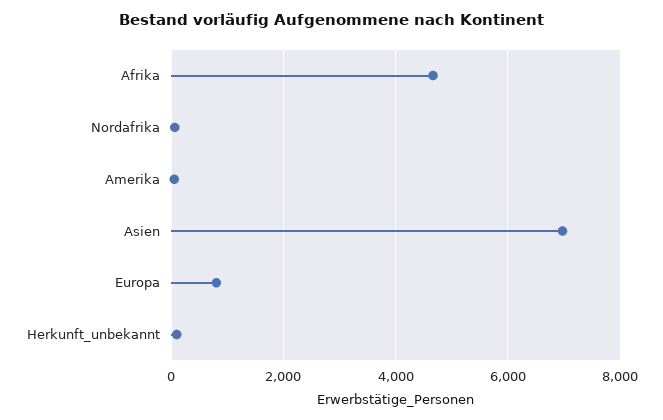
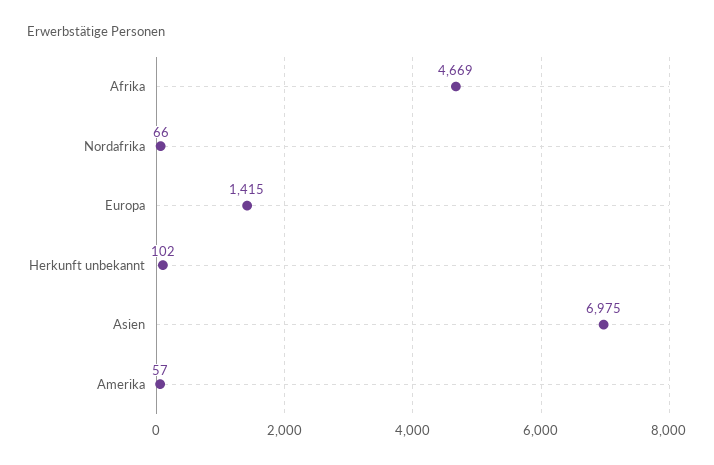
  {
    "Afrika": 4669,
    "Nordafrika": 66,
    "Amerika": 57,
    "Asien": 6975,
-   "Europa": 800,
+   "Europa": 1415,
    "Herkunft_unbekannt": 102
  }

